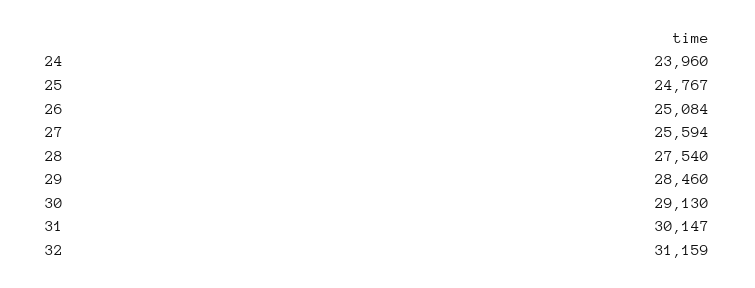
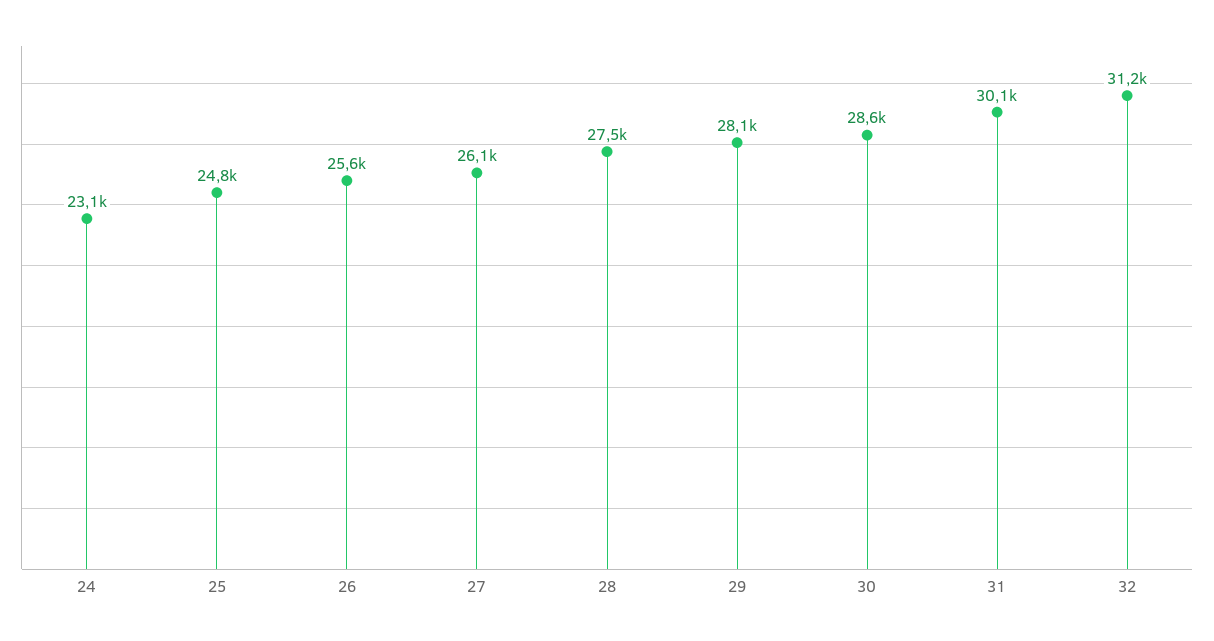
  {
-   "24": 23960,
+   "24": 23100,
    "25": 24767,
-   "26": 25084,
+   "26": 25600,
-   "27": 25594,
+   "27": 26100,
    "28": 27540,
-   "29": 28460,
+   "29": 28100,
-   "30": 29130,
+   "30": 28600,
    "31": 30147,
    "32": 31159
  }

